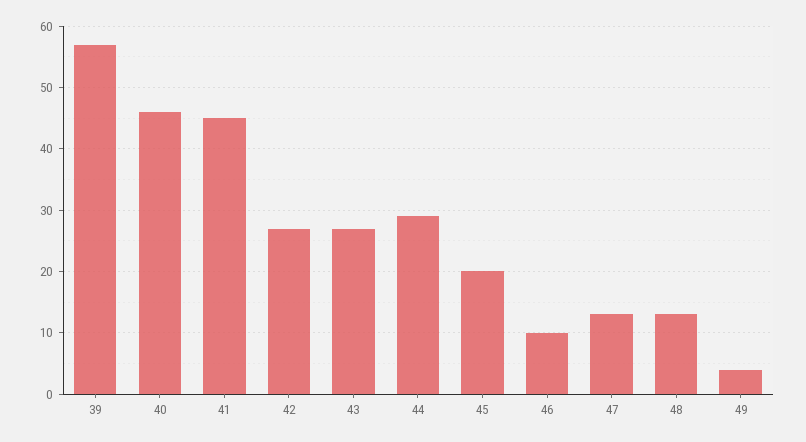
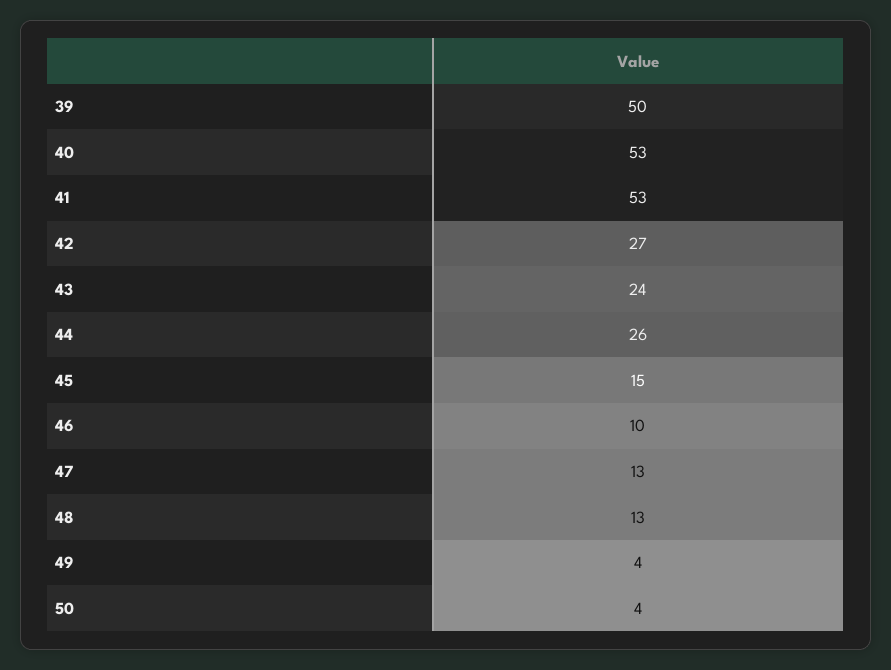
  {
-   "39": 57,
+   "39": 50,
-   "40": 46,
+   "40": 53,
-   "41": 45,
+   "41": 53,
    "42": 27,
-   "43": 27,
+   "43": 24,
-   "44": 29,
+   "44": 26,
-   "45": 20,
+   "45": 15,
    "46": 10,
    "47": 13,
    "48": 13,
-   "49": 4
+   "49": 4,
+   "50": 4
  }

